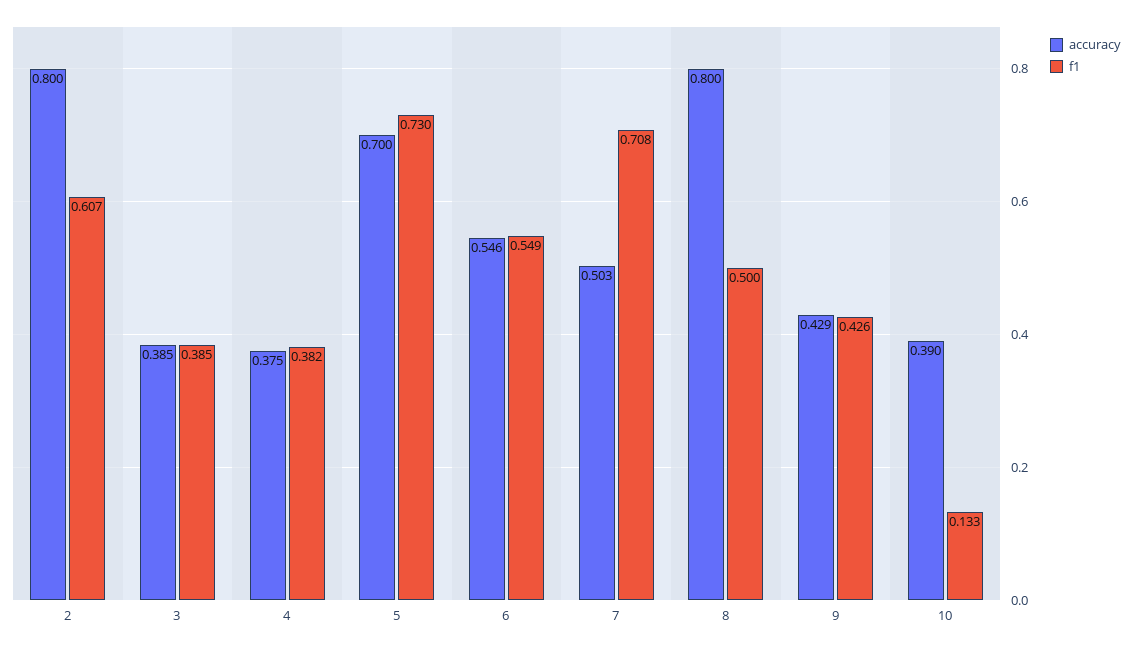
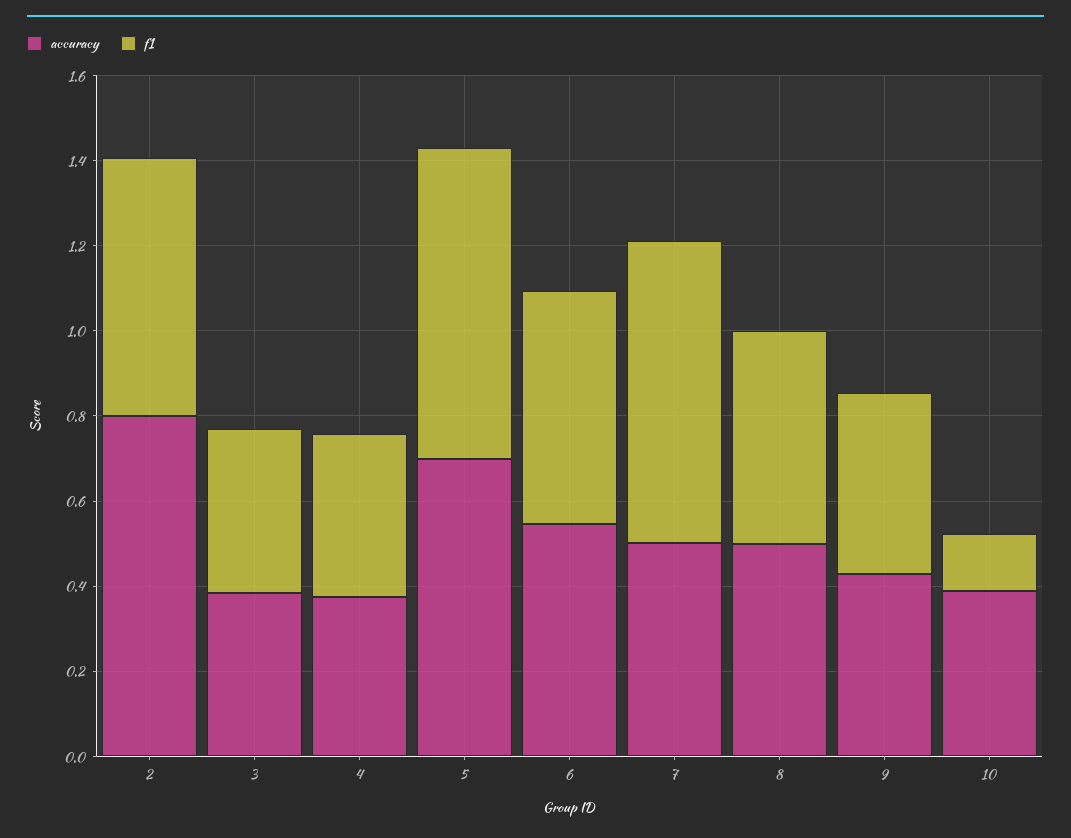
  {
    "accuracy": {
      "2": 0.8,
      "3": 0.385,
      "4": 0.375,
      "5": 0.7,
      "6": 0.546,
      "7": 0.503,
-     "8": 0.8,
+     "8": 0.5,
      "9": 0.429,
      "10": 0.39
    },
    "f1": {
      "2": 0.607,
      "3": 0.385,
      "4": 0.382,
      "5": 0.73,
      "6": 0.549,
      "7": 0.708,
      "8": 0.5,
      "9": 0.426,
      "10": 0.133
    }
  }

